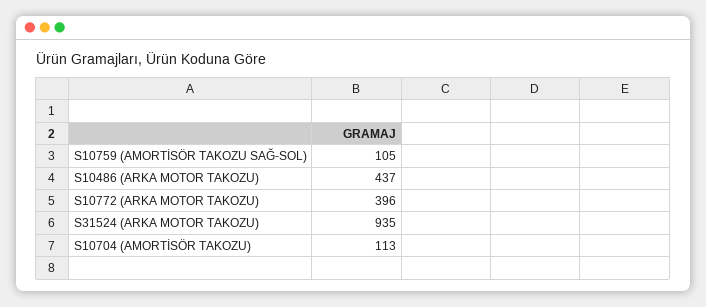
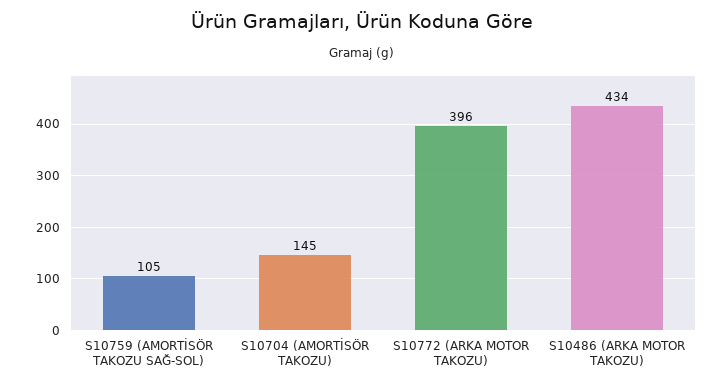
  {
    "S10759 (AMORTİSÖR TAKOZU SAĞ-SOL)": 105,
-   "S10486 (ARKA MOTOR TAKOZU)": 437,
+   "S10486 (ARKA MOTOR TAKOZU)": 434,
    "S10772 (ARKA MOTOR TAKOZU)": 396,
-   "S31524 (ARKA MOTOR TAKOZU)": 935,
-   "S10704 (AMORTİSÖR TAKOZU)": 113
+   "S10704 (AMORTİSÖR TAKOZU)": 145
  }

